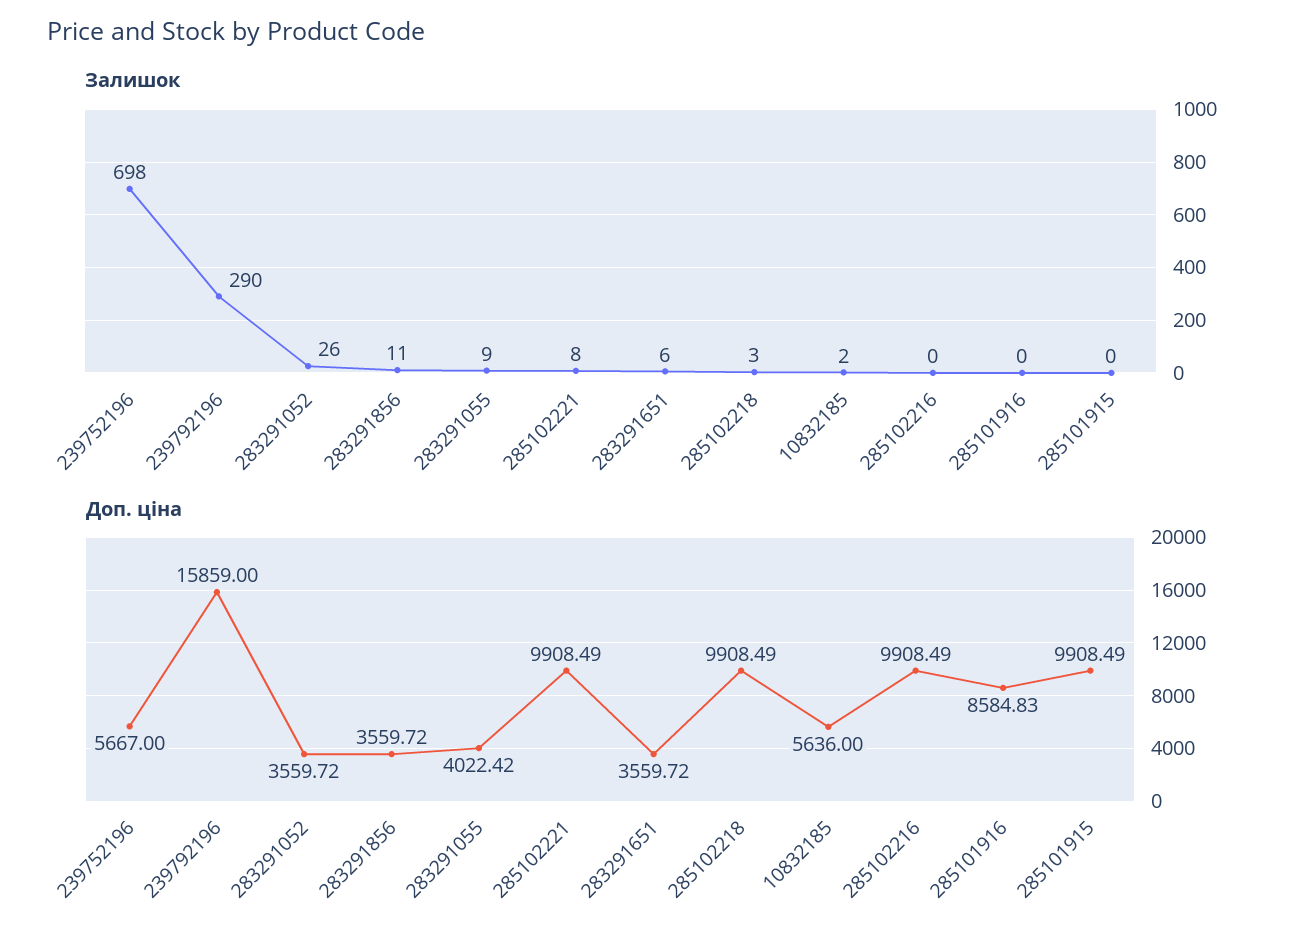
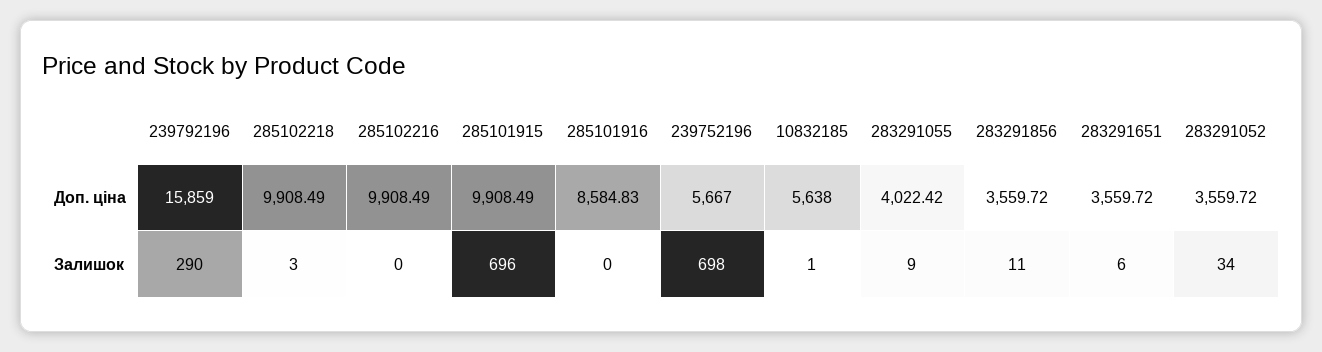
  {
    "Залишок": {
      "239752196": 698,
      "239792196": 290,
-     "283291052": 26,
+     "283291052": 34,
      "283291856": 11,
      "283291055": 9,
-     "285102221": 8,
      "283291651": 6,
      "285102218": 3,
-     "10832185": 2,
+     "10832185": 1,
      "285102216": 0,
      "285101916": 0,
-     "285101915": 0
+     "285101915": 696
    },
    "Доп. ціна": {
      "239752196": 5667,
      "239792196": 15859,
      "283291052": 3559.72,
      "283291856": 3559.72,
      "283291055": 4022.42,
-     "285102221": 9908.49,
      "283291651": 3559.72,
      "285102218": 9908.49,
-     "10832185": 5636,
+     "10832185": 5638,
      "285102216": 9908.49,
      "285101916": 8584.83,
      "285101915": 9908.49
    }
  }

